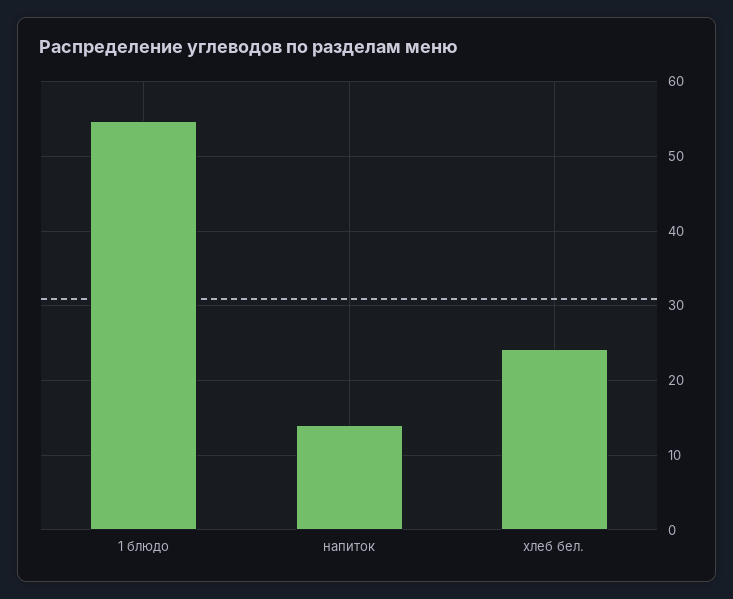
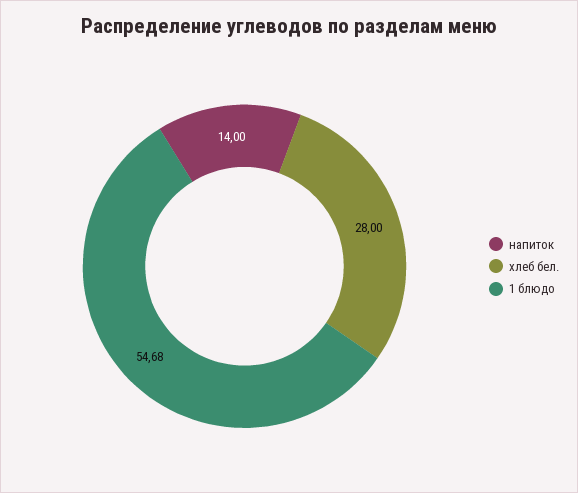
  {
    "1 блюдо": 54.68,
    "напиток": 14,
-   "хлеб бел.": 24
+   "хлеб бел.": 28
  }

